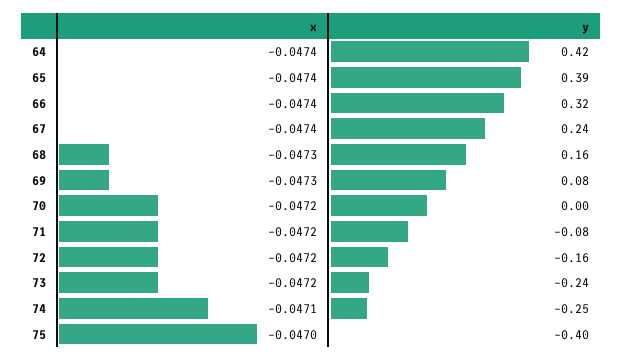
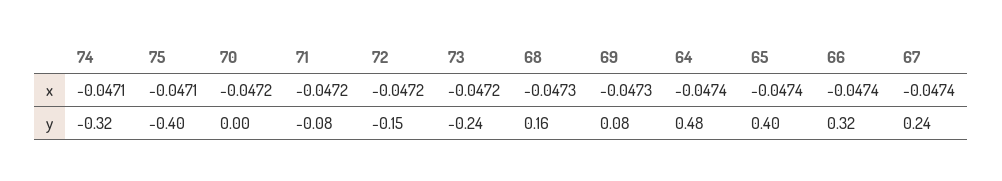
  {
    "x": {
      "64": -0.0474,
      "65": -0.0474,
      "66": -0.0474,
      "67": -0.0474,
      "68": -0.0473,
      "69": -0.0473,
      "70": -0.0472,
      "71": -0.0472,
      "72": -0.0472,
      "73": -0.0472,
      "74": -0.0471,
-     "75": -0.047
+     "75": -0.0471
    },
    "y": {
-     "64": 0.42,
+     "64": 0.48,
-     "65": 0.39,
+     "65": 0.4,
      "66": 0.32,
      "67": 0.24,
      "68": 0.16,
      "69": 0.08,
      "70": 0,
      "71": -0.08,
-     "72": -0.16,
+     "72": -0.15,
      "73": -0.24,
-     "74": -0.25,
+     "74": -0.32,
      "75": -0.4
    }
  }

